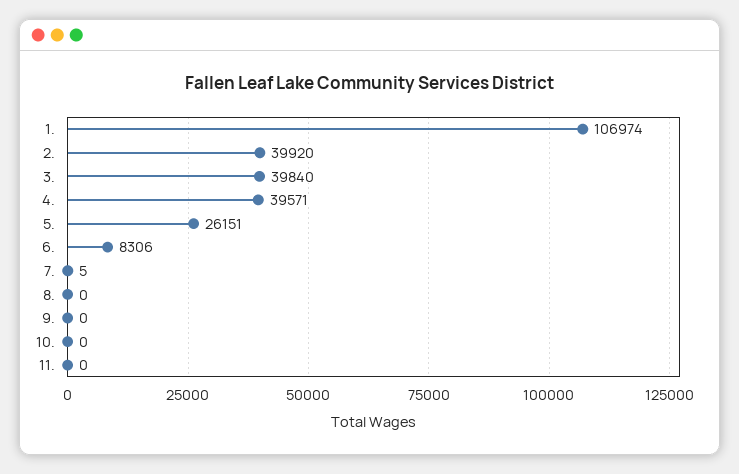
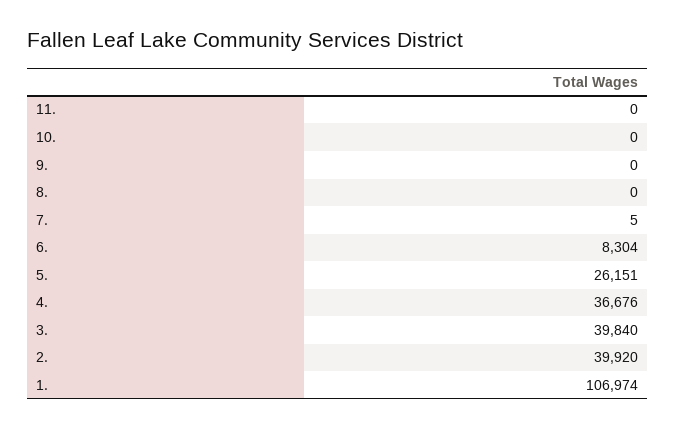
  {
    "1.": 106974,
    "2.": 39920,
    "3.": 39840,
-   "4.": 39571,
+   "4.": 36676,
    "5.": 26151,
-   "6.": 8306,
+   "6.": 8304,
    "7.": 5,
    "8.": 0,
    "9.": 0,
    "10.": 0,
    "11.": 0
  }

